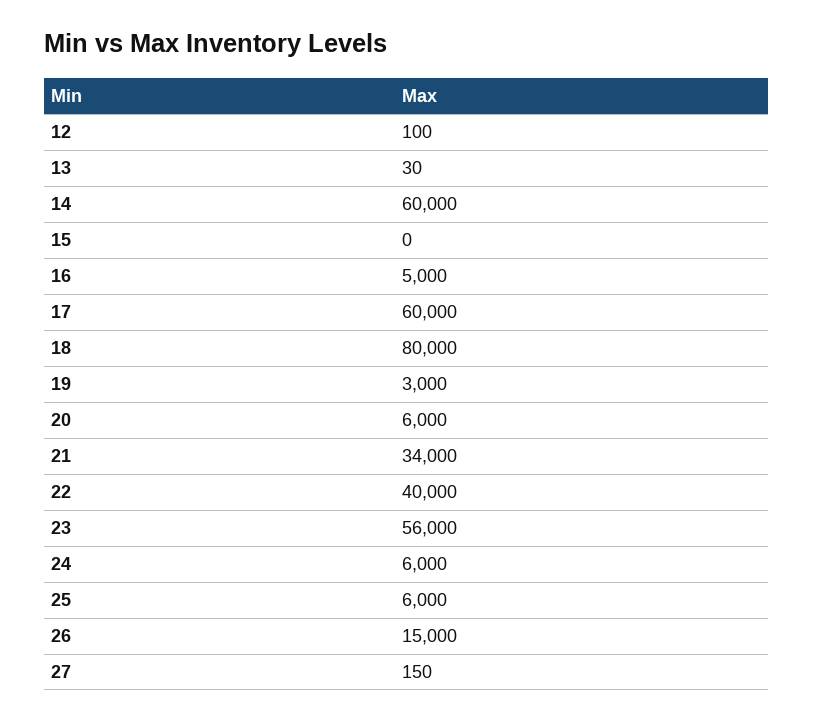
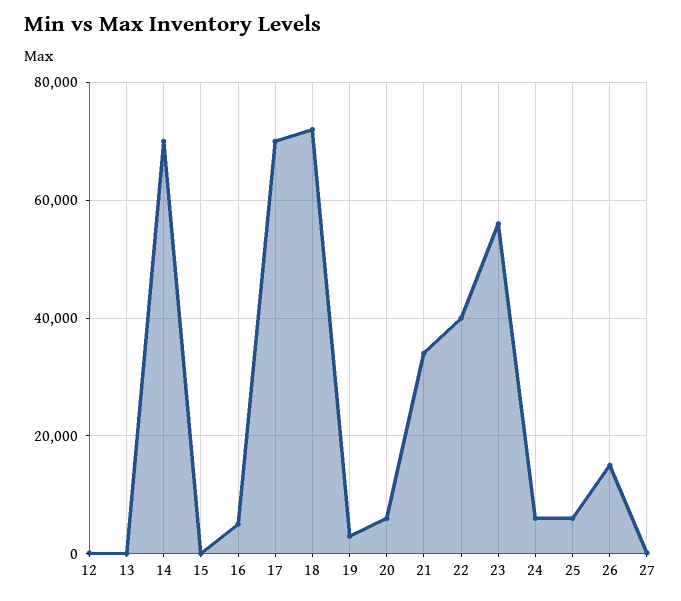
  {
    "12": 100,
    "13": 30,
-   "14": 60000,
+   "14": 70000,
    "15": 0,
    "16": 5000,
-   "17": 60000,
+   "17": 70000,
-   "18": 80000,
+   "18": 72000,
    "19": 3000,
    "20": 6000,
    "21": 34000,
    "22": 40000,
    "23": 56000,
    "24": 6000,
    "25": 6000,
    "26": 15000,
    "27": 150
  }

